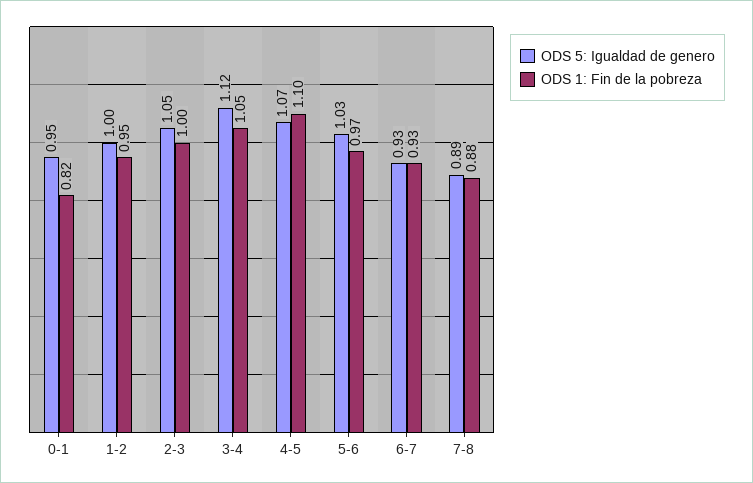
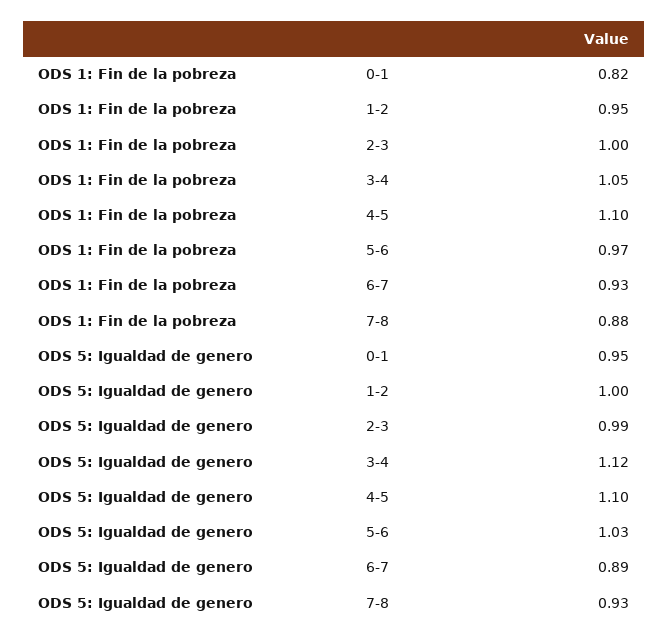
  {
    "ODS 5: Igualdad de genero": {
      "0-1": 0.95,
      "1-2": 1,
-     "2-3": 1.05,
+     "2-3": 0.99,
      "3-4": 1.12,
-     "4-5": 1.07,
+     "4-5": 1.1,
      "5-6": 1.03,
-     "6-7": 0.93,
+     "6-7": 0.89,
-     "7-8": 0.89
+     "7-8": 0.93
    },
    "ODS 1: Fin de la pobreza": {
      "0-1": 0.82,
      "1-2": 0.95,
      "2-3": 1,
      "3-4": 1.05,
      "4-5": 1.1,
      "5-6": 0.97,
      "6-7": 0.93,
      "7-8": 0.88
    }
  }

